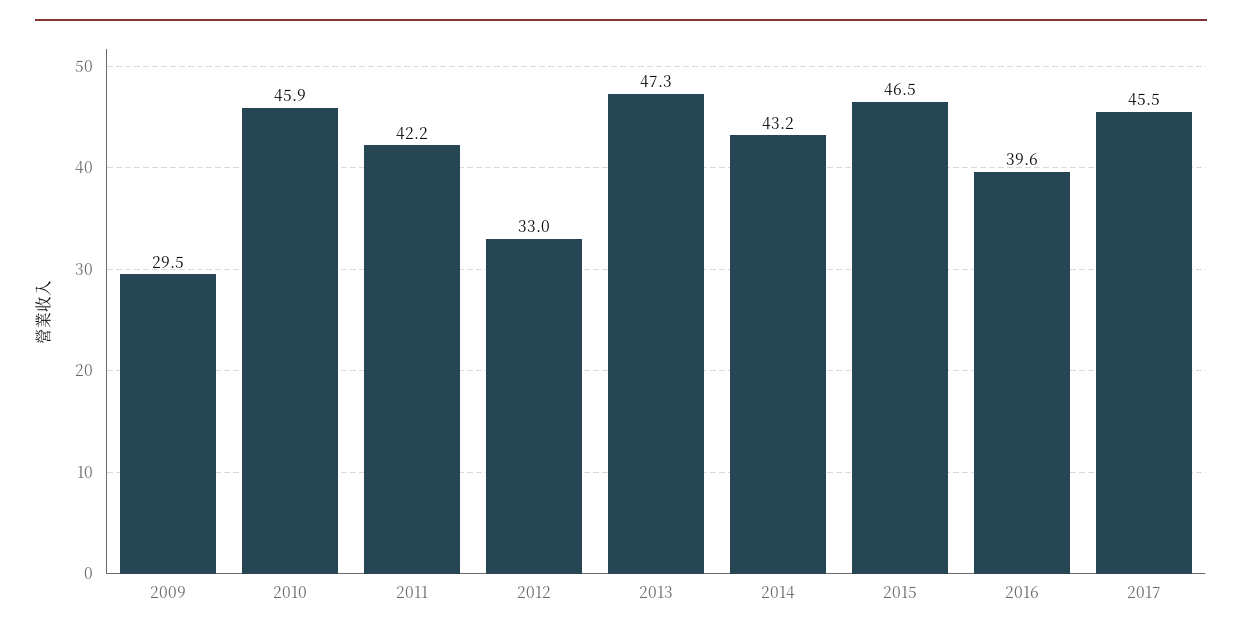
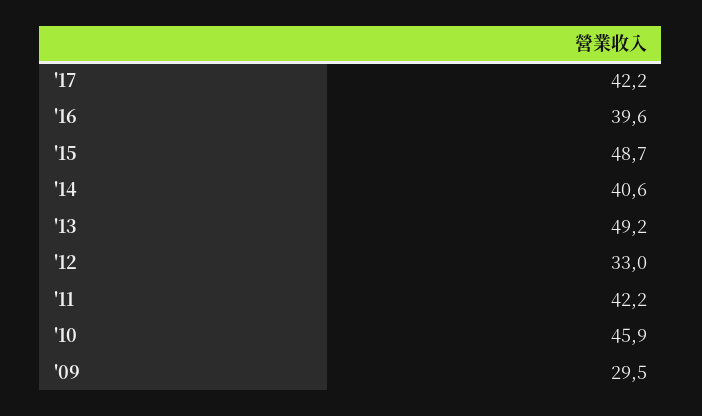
  {
    "2009": 29.5,
    "2010": 45.9,
    "2011": 42.2,
    "2012": 33,
-   "2013": 47.3,
+   "2013": 49.2,
-   "2014": 43.2,
+   "2014": 40.6,
-   "2015": 46.5,
+   "2015": 48.7,
    "2016": 39.6,
-   "2017": 45.5
+   "2017": 42.2
  }

